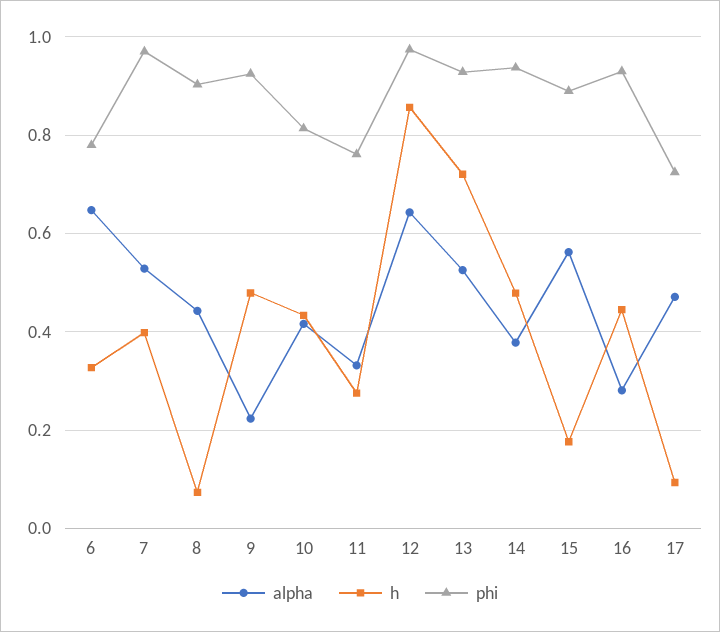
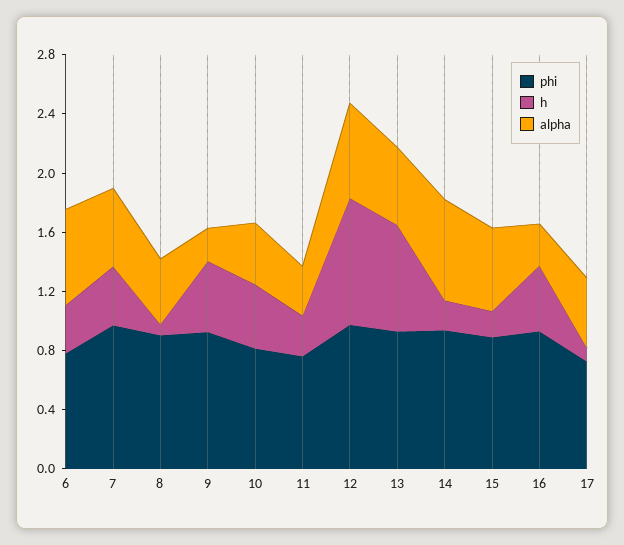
  {
    "alpha": {
      "6": 0.64,
      "7": 0.52,
      "8": 0.44,
      "9": 0.22,
      "10": 0.42,
      "11": 0.34,
      "12": 0.64,
      "13": 0.52,
-     "14": 0.38,
+     "14": 0.7,
      "15": 0.56,
      "16": 0.28,
      "17": 0.48
    },
    "h": {
      "6": 0.32,
      "7": 0.4,
      "8": 0.08,
      "9": 0.48,
      "10": 0.44,
      "11": 0.28,
      "12": 0.86,
      "13": 0.72,
-     "14": 0.48,
+     "14": 0.2,
      "15": 0.18,
      "16": 0.44,
      "17": 0.1
    },
    "phi": {
      "6": 0.78,
      "7": 0.98,
      "8": 0.9,
      "9": 0.92,
      "10": 0.82,
      "11": 0.76,
      "12": 0.98,
      "13": 0.92,
      "14": 0.94,
      "15": 0.88,
      "16": 0.92,
      "17": 0.72
    }
  }

